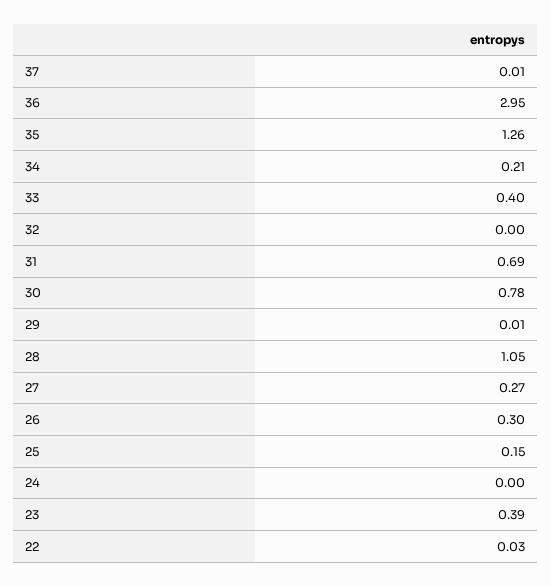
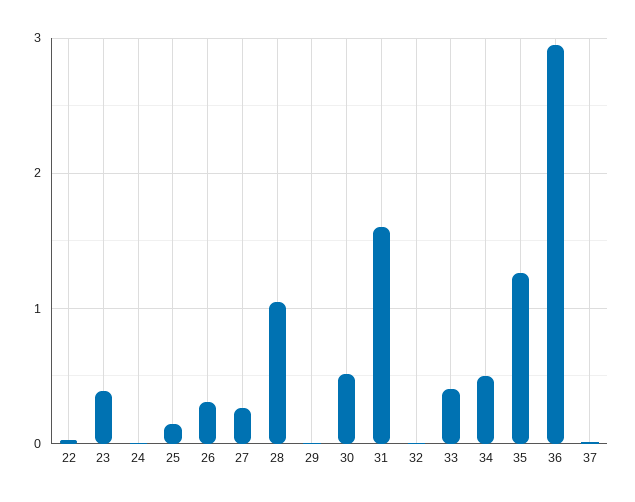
  {
    "37": 0.01,
    "36": 2.95,
    "35": 1.26,
-   "34": 0.21,
+   "34": 0.5,
    "33": 0.4,
    "32": 0,
-   "31": 0.69,
+   "31": 1.6,
-   "30": 0.78,
+   "30": 0.5,
    "29": 0.01,
    "28": 1.05,
    "27": 0.27,
    "26": 0.3,
    "25": 0.15,
    "24": 0,
    "23": 0.39,
    "22": 0.03
  }

